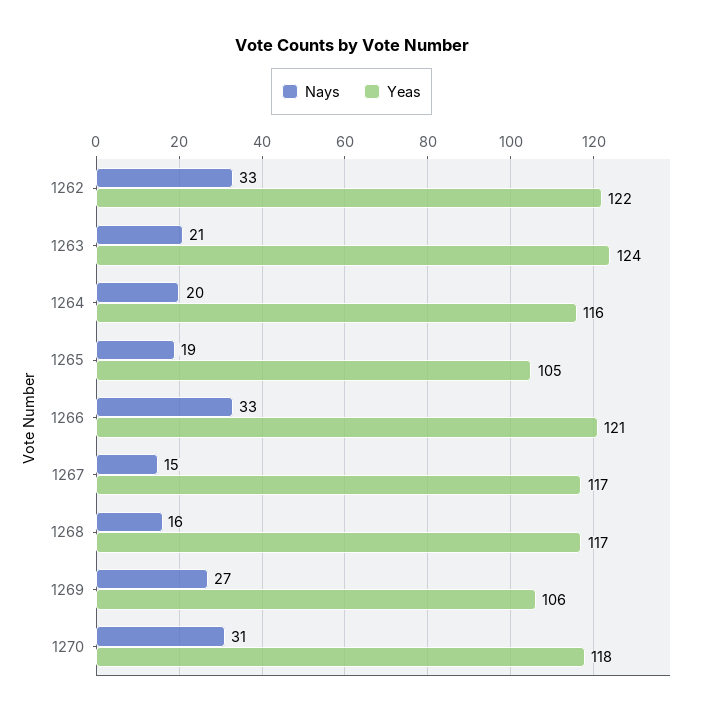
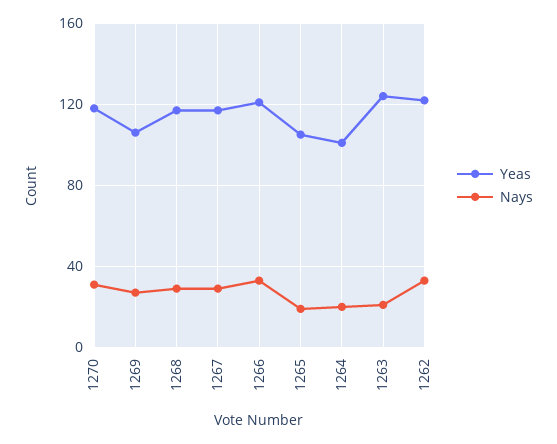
  {
    "Nays": {
      "1262": 33,
      "1263": 21,
      "1264": 20,
      "1265": 19,
      "1266": 33,
-     "1267": 15,
+     "1267": 30,
-     "1268": 16,
+     "1268": 30,
      "1269": 27,
      "1270": 31
    },
    "Yeas": {
      "1262": 122,
      "1263": 124,
-     "1264": 116,
+     "1264": 100,
      "1265": 105,
      "1266": 121,
      "1267": 117,
      "1268": 117,
      "1269": 106,
      "1270": 118
    }
  }

